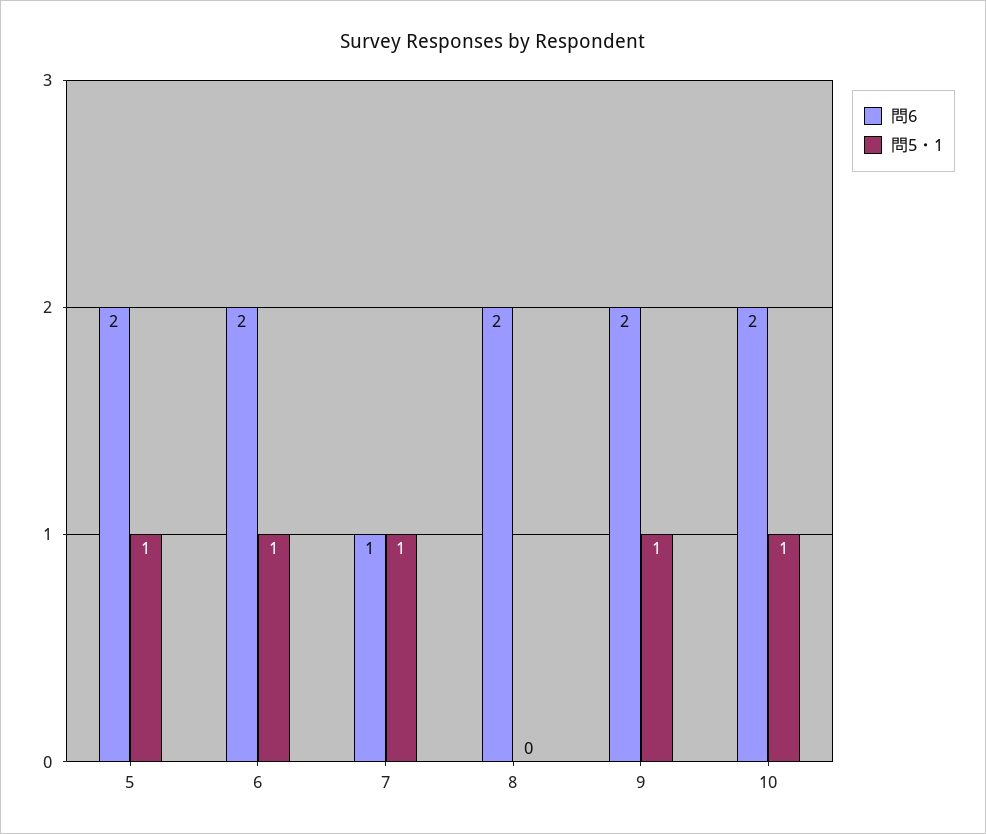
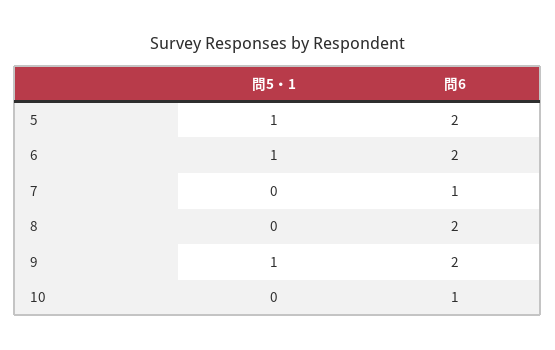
  {
    "問6": {
      "5": 2,
      "6": 2,
      "7": 1,
      "8": 2,
      "9": 2,
-     "10": 2
+     "10": 1
    },
    "問5・1": {
      "5": 1,
      "6": 1,
-     "7": 1,
+     "7": 0,
      "8": 0,
      "9": 1,
-     "10": 1
+     "10": 0
    }
  }

